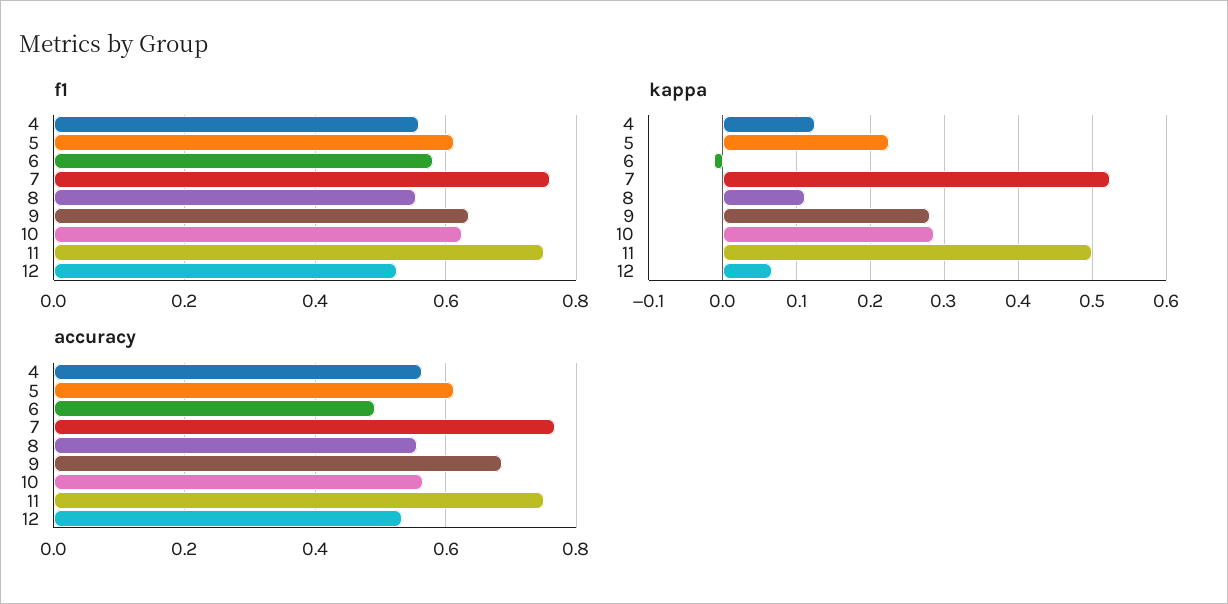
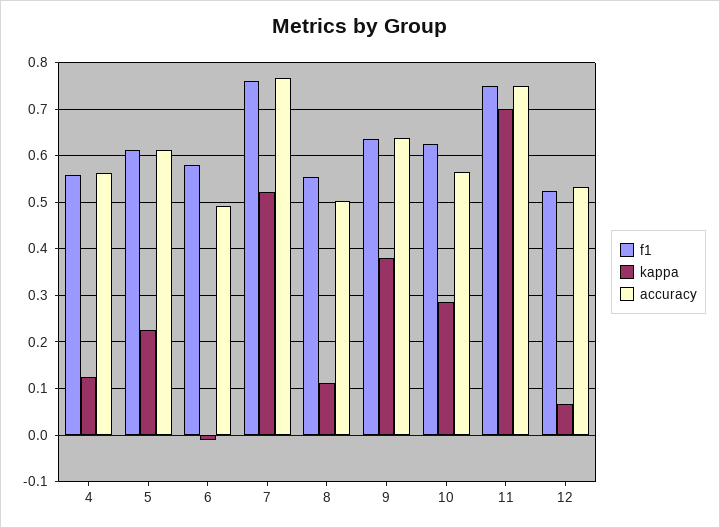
  {
    "f1": {
      "4": 0.56,
      "5": 0.62,
      "6": 0.58,
      "7": 0.76,
      "8": 0.56,
      "9": 0.64,
      "10": 0.62,
      "11": 0.76,
      "12": 0.52
    },
    "kappa": {
      "4": 0.12,
      "5": 0.23,
      "6": -0.01,
      "7": 0.52,
      "8": 0.11,
-     "9": 0.28,
+     "9": 0.38,
      "10": 0.29,
-     "11": 0.5,
+     "11": 0.7,
      "12": 0.07
    },
    "accuracy": {
      "4": 0.56,
      "5": 0.62,
      "6": 0.5,
      "7": 0.76,
-     "8": 0.56,
+     "8": 0.5,
-     "9": 0.68,
+     "9": 0.64,
      "10": 0.56,
      "11": 0.76,
      "12": 0.54
    }
  }

